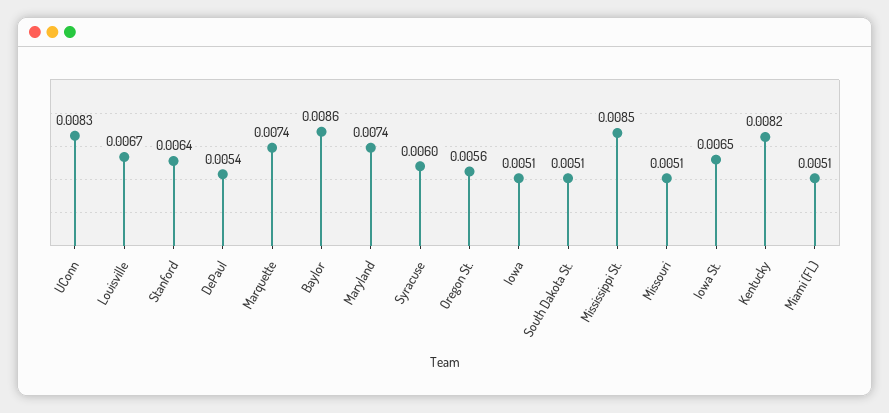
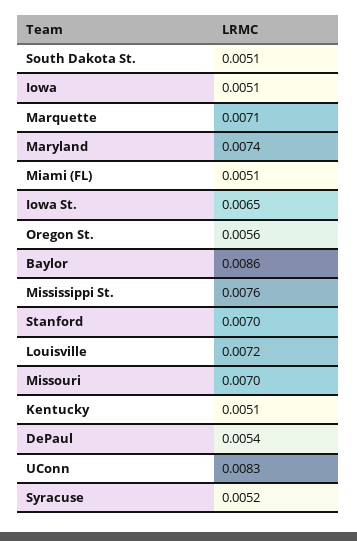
  {
    "UConn": 0.0083,
-   "Louisville": 0.0067,
+   "Louisville": 0.0072,
-   "Stanford": 0.0064,
+   "Stanford": 0.007,
    "DePaul": 0.0054,
-   "Marquette": 0.0074,
+   "Marquette": 0.0071,
    "Baylor": 0.0086,
    "Maryland": 0.0074,
-   "Syracuse": 0.006,
+   "Syracuse": 0.0052,
    "Oregon St.": 0.0056,
    "Iowa": 0.0051,
    "South Dakota St.": 0.0051,
-   "Mississippi St.": 0.0085,
+   "Mississippi St.": 0.0076,
-   "Missouri": 0.0051,
+   "Missouri": 0.007,
    "Iowa St.": 0.0065,
-   "Kentucky": 0.0082,
+   "Kentucky": 0.0051,
    "Miami (FL)": 0.0051
  }

